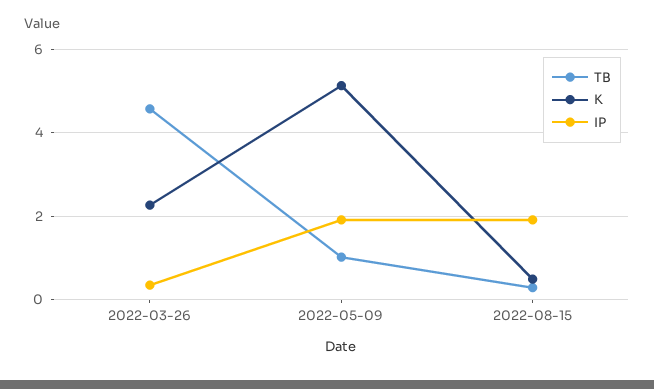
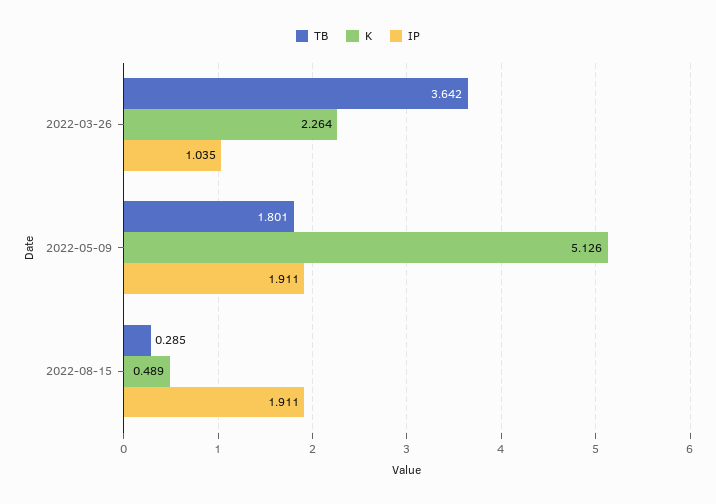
  {
    "TB": {
-     "2022-03-26": 4.6,
+     "2022-03-26": 3.642,
-     "2022-05-09": 1,
+     "2022-05-09": 1.801,
      "2022-08-15": 0.285
    },
    "K": {
      "2022-03-26": 2.264,
      "2022-05-09": 5.126,
      "2022-08-15": 0.489
    },
    "IP": {
-     "2022-03-26": 0.4,
+     "2022-03-26": 1.035,
      "2022-05-09": 1.911,
      "2022-08-15": 1.911
    }
  }

